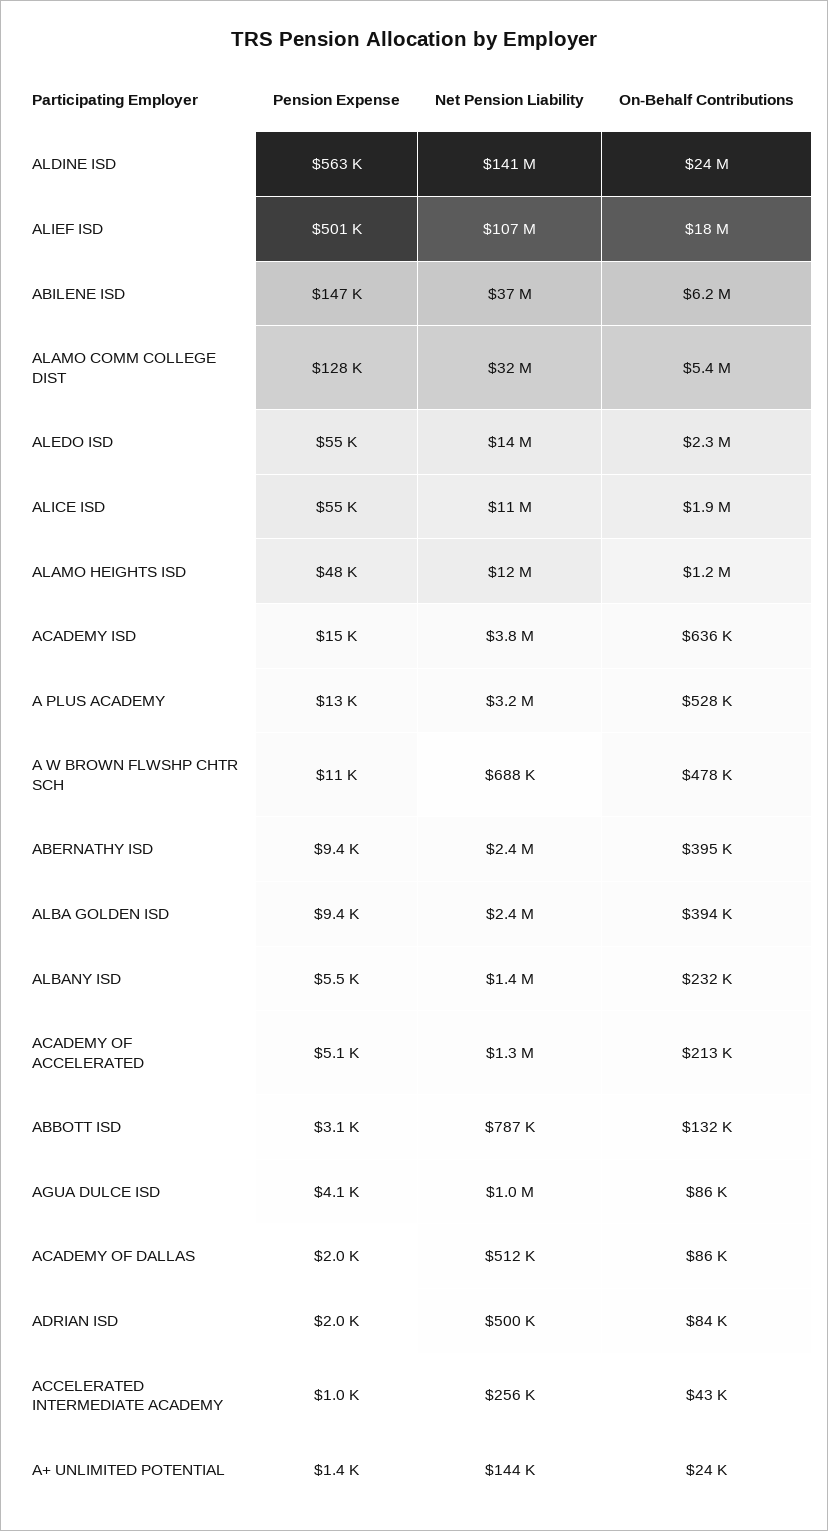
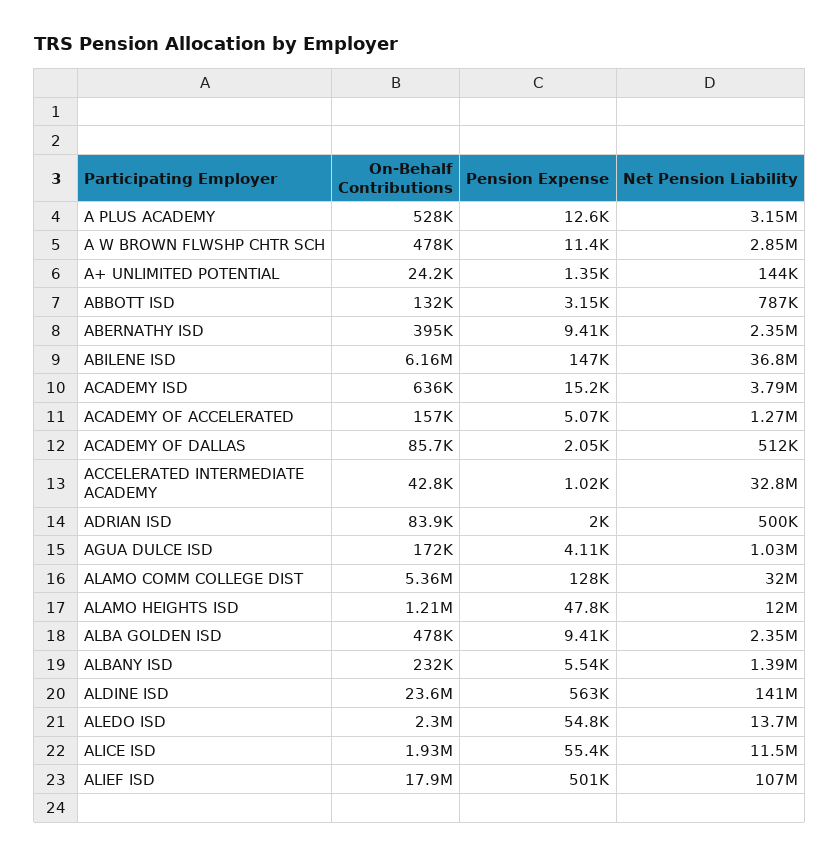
  {
    "Pension Expense": {
      "ALDINE ISD": 563000,
      "ALIEF ISD": 501000,
      "ABILENE ISD": 147000,
      "ALAMO COMM COLLEGE DIST": 128000,
      "ALEDO ISD": 54800,
      "ALICE ISD": 55400,
      "ALAMO HEIGHTS ISD": 47800,
      "ACADEMY ISD": 15200,
      "A PLUS ACADEMY": 12600,
      "A W BROWN FLWSHP CHTR SCH": 11400,
      "ABERNATHY ISD": 9410,
      "ALBA GOLDEN ISD": 9410,
      "ALBANY ISD": 5540,
      "ACADEMY OF ACCELERATED": 5070,
      "ABBOTT ISD": 3150,
      "AGUA DULCE ISD": 4110,
      "ACADEMY OF DALLAS": 2050,
      "ADRIAN ISD": 2000,
      "ACCELERATED INTERMEDIATE ACADEMY": 1020,
      "A+ UNLIMITED POTENTIAL": 1350
    },
    "Net Pension Liability": {
      "ALDINE ISD": 141000000,
      "ALIEF ISD": 107000000,
      "ABILENE ISD": 36800000,
      "ALAMO COMM COLLEGE DIST": 32000000,
      "ALEDO ISD": 13700000,
      "ALICE ISD": 11500000,
      "ALAMO HEIGHTS ISD": 12000000,
      "ACADEMY ISD": 3790000,
      "A PLUS ACADEMY": 3150000,
-     "A W BROWN FLWSHP CHTR SCH": 688000,
+     "A W BROWN FLWSHP CHTR SCH": 2850000,
      "ABERNATHY ISD": 2350000,
      "ALBA GOLDEN ISD": 2350000,
      "ALBANY ISD": 1390000,
      "ACADEMY OF ACCELERATED": 1270000,
      "ABBOTT ISD": 787000,
      "AGUA DULCE ISD": 1030000,
      "ACADEMY OF DALLAS": 512000,
      "ADRIAN ISD": 500000,
-     "ACCELERATED INTERMEDIATE ACADEMY": 256000,
+     "ACCELERATED INTERMEDIATE ACADEMY": 32800000,
      "A+ UNLIMITED POTENTIAL": 144000
    },
    "On-Behalf Contributions": {
      "ALDINE ISD": 23600000,
      "ALIEF ISD": 17900000,
      "ABILENE ISD": 6160000,
      "ALAMO COMM COLLEGE DIST": 5360000,
      "ALEDO ISD": 2300000,
      "ALICE ISD": 1930000,
      "ALAMO HEIGHTS ISD": 1210000,
      "ACADEMY ISD": 636000,
      "A PLUS ACADEMY": 528000,
      "A W BROWN FLWSHP CHTR SCH": 478000,
      "ABERNATHY ISD": 395000,
-     "ALBA GOLDEN ISD": 394000,
+     "ALBA GOLDEN ISD": 478000,
      "ALBANY ISD": 232000,
-     "ACADEMY OF ACCELERATED": 213000,
+     "ACADEMY OF ACCELERATED": 157000,
      "ABBOTT ISD": 132000,
-     "AGUA DULCE ISD": 86000,
+     "AGUA DULCE ISD": 172000,
      "ACADEMY OF DALLAS": 85700,
      "ADRIAN ISD": 83900,
      "ACCELERATED INTERMEDIATE ACADEMY": 42800,
      "A+ UNLIMITED POTENTIAL": 24200
    }
  }

